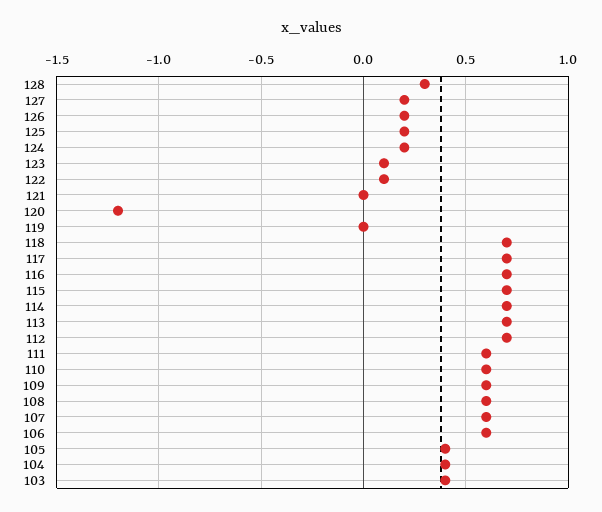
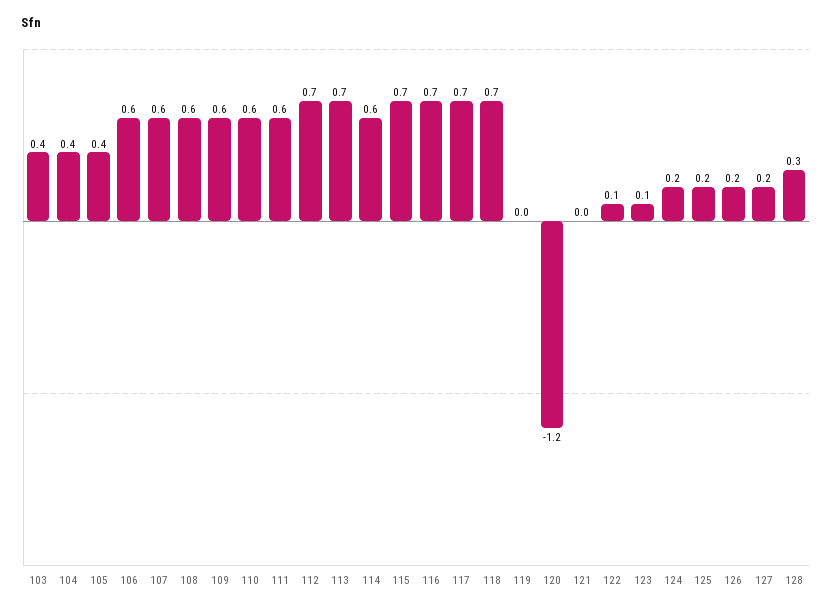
  {
    "128": 0.3,
    "127": 0.2,
    "126": 0.2,
    "125": 0.2,
    "124": 0.2,
    "123": 0.1,
    "122": 0.1,
    "121": 0,
    "120": -1.2,
    "119": 0,
    "118": 0.7,
    "117": 0.7,
    "116": 0.7,
    "115": 0.7,
-   "114": 0.7,
+   "114": 0.6,
    "113": 0.7,
    "112": 0.7,
    "111": 0.6,
    "110": 0.6,
    "109": 0.6,
    "108": 0.6,
    "107": 0.6,
    "106": 0.6,
    "105": 0.4,
    "104": 0.4,
    "103": 0.4
  }

